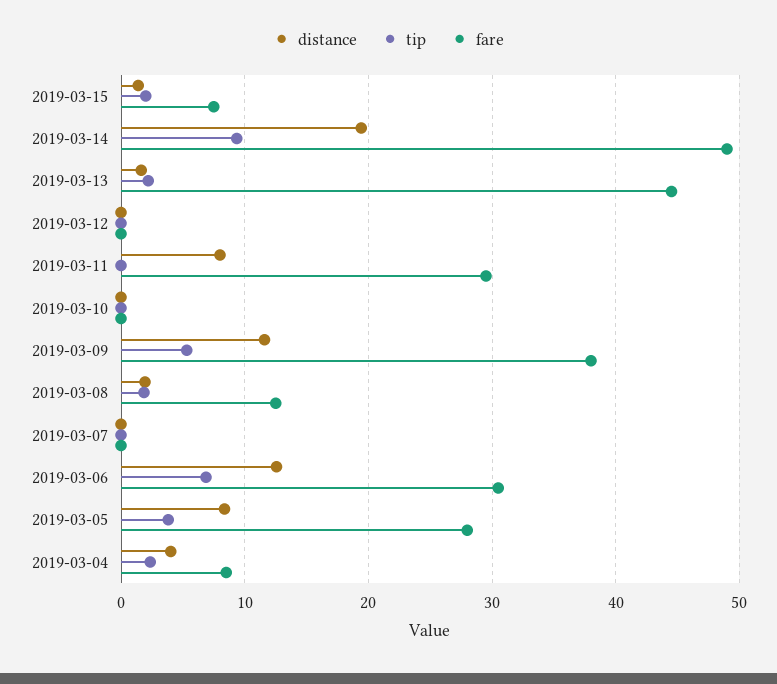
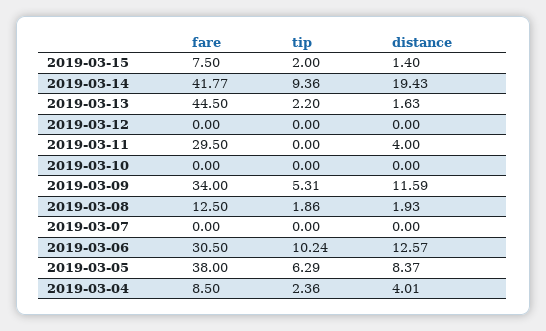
  {
    "distance": {
      "2019-03-15": 1.4,
      "2019-03-14": 19.43,
      "2019-03-13": 1.63,
      "2019-03-12": 0,
-     "2019-03-11": 8,
+     "2019-03-11": 4,
      "2019-03-10": 0,
      "2019-03-09": 11.59,
      "2019-03-08": 1.93,
      "2019-03-07": 0,
      "2019-03-06": 12.57,
      "2019-03-05": 8.37,
      "2019-03-04": 4.01
    },
    "tip": {
      "2019-03-15": 2,
      "2019-03-14": 9.36,
      "2019-03-13": 2.2,
      "2019-03-12": 0,
      "2019-03-11": 0,
      "2019-03-10": 0,
      "2019-03-09": 5.31,
      "2019-03-08": 1.86,
      "2019-03-07": 0,
-     "2019-03-06": 7,
+     "2019-03-06": 10.24,
-     "2019-03-05": 4,
+     "2019-03-05": 6.29,
      "2019-03-04": 2.36
    },
    "fare": {
      "2019-03-15": 7.5,
-     "2019-03-14": 49,
+     "2019-03-14": 41.77,
      "2019-03-13": 44.5,
      "2019-03-12": 0,
      "2019-03-11": 29.5,
      "2019-03-10": 0,
-     "2019-03-09": 38,
+     "2019-03-09": 34,
      "2019-03-08": 12.5,
      "2019-03-07": 0,
      "2019-03-06": 30.5,
-     "2019-03-05": 28,
+     "2019-03-05": 38,
      "2019-03-04": 8.5
    }
  }

